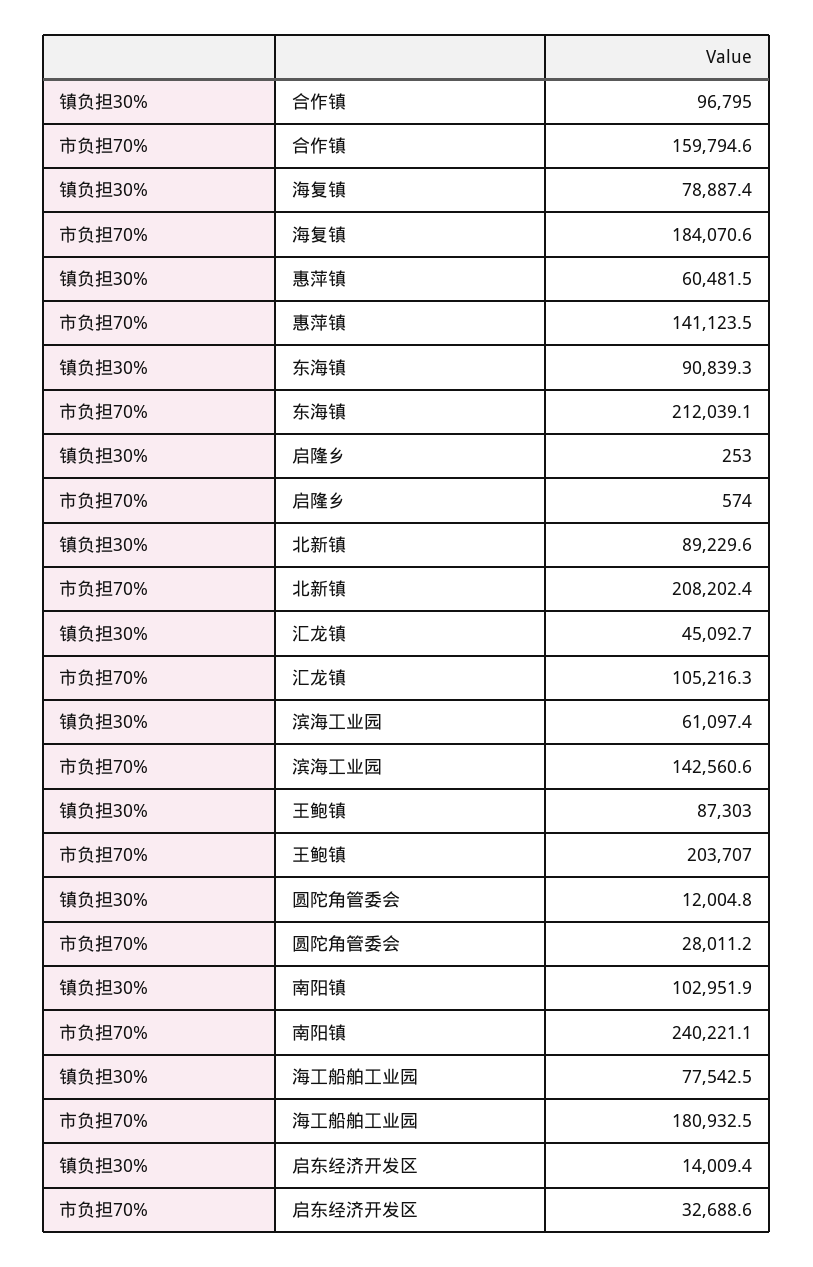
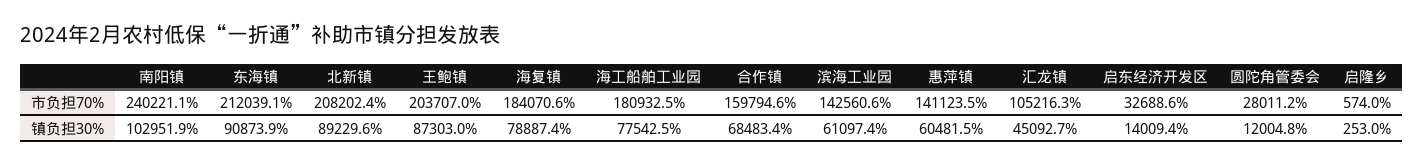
  {
    "镇负担30%": {
-     "合作镇": 96795,
+     "合作镇": 68483.4,
      "海复镇": 78887.4,
      "惠萍镇": 60481.5,
-     "东海镇": 90839.3,
+     "东海镇": 90873.9,
      "启隆乡": 253,
      "北新镇": 89229.6,
      "汇龙镇": 45092.7,
      "滨海工业园": 61097.4,
      "王鲍镇": 87303,
      "圆陀角管委会": 12004.8,
      "南阳镇": 102951.9,
      "海工船舶工业园": 77542.5,
      "启东经济开发区": 14009.4
    },
    "市负担70%": {
      "合作镇": 159794.6,
      "海复镇": 184070.6,
      "惠萍镇": 141123.5,
      "东海镇": 212039.1,
      "启隆乡": 574,
      "北新镇": 208202.4,
      "汇龙镇": 105216.3,
      "滨海工业园": 142560.6,
      "王鲍镇": 203707,
      "圆陀角管委会": 28011.2,
      "南阳镇": 240221.1,
      "海工船舶工业园": 180932.5,
      "启东经济开发区": 32688.6
    }
  }

